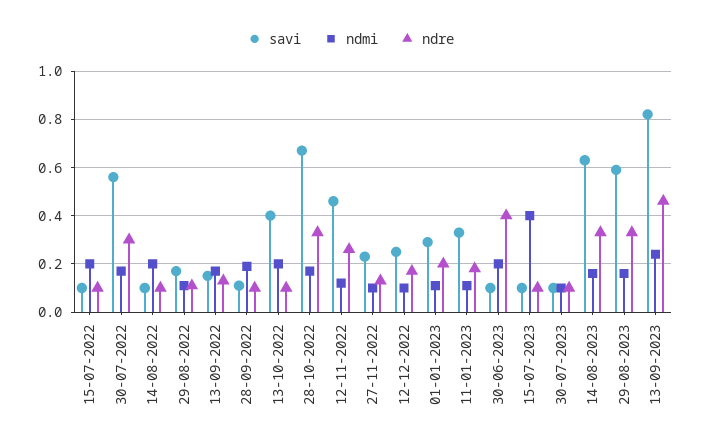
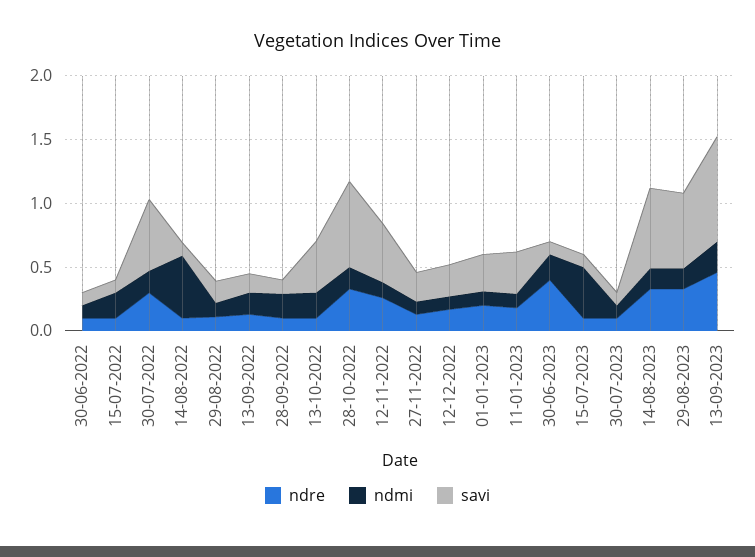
  {
    "savi": {
      "15-07-2022": 0.1,
      "30-07-2022": 0.55,
      "14-08-2022": 0.1,
      "29-08-2022": 0.15,
      "13-09-2022": 0.15,
      "28-09-2022": 0.1,
      "13-10-2022": 0.4,
      "28-10-2022": 0.65,
      "12-11-2022": 0.45,
      "27-11-2022": 0.25,
      "12-12-2022": 0.25,
      "01-01-2023": 0.3,
      "11-01-2023": 0.35,
      "30-06-2023": 0.1,
      "15-07-2023": 0.1,
      "30-07-2023": 0.1,
      "14-08-2023": 0.65,
      "29-08-2023": 0.6,
-     "13-09-2023": 0.8
+     "13-09-2023": 0.8,
+     "30-06-2022": 0.1
    },
    "ndmi": {
      "15-07-2022": 0.2,
      "30-07-2022": 0.15,
-     "14-08-2022": 0.2,
+     "14-08-2022": 0.5,
      "29-08-2022": 0.1,
      "13-09-2022": 0.15,
      "28-09-2022": 0.2,
      "13-10-2022": 0.2,
      "28-10-2022": 0.15,
      "12-11-2022": 0.1,
      "27-11-2022": 0.1,
      "12-12-2022": 0.1,
      "01-01-2023": 0.1,
      "11-01-2023": 0.1,
      "30-06-2023": 0.2,
      "15-07-2023": 0.4,
      "30-07-2023": 0.1,
      "14-08-2023": 0.15,
      "29-08-2023": 0.15,
-     "13-09-2023": 0.25
+     "13-09-2023": 0.25,
+     "30-06-2022": 0.1
    },
    "ndre": {
      "15-07-2022": 0.1,
      "30-07-2022": 0.3,
      "14-08-2022": 0.1,
      "29-08-2022": 0.1,
      "13-09-2022": 0.15,
      "28-09-2022": 0.1,
      "13-10-2022": 0.1,
      "28-10-2022": 0.35,
      "12-11-2022": 0.25,
      "27-11-2022": 0.15,
      "12-12-2022": 0.15,
      "01-01-2023": 0.2,
      "11-01-2023": 0.2,
      "30-06-2023": 0.4,
      "15-07-2023": 0.1,
      "30-07-2023": 0.1,
      "14-08-2023": 0.35,
      "29-08-2023": 0.35,
-     "13-09-2023": 0.45
+     "13-09-2023": 0.45,
+     "30-06-2022": 0.1
    }
  }

